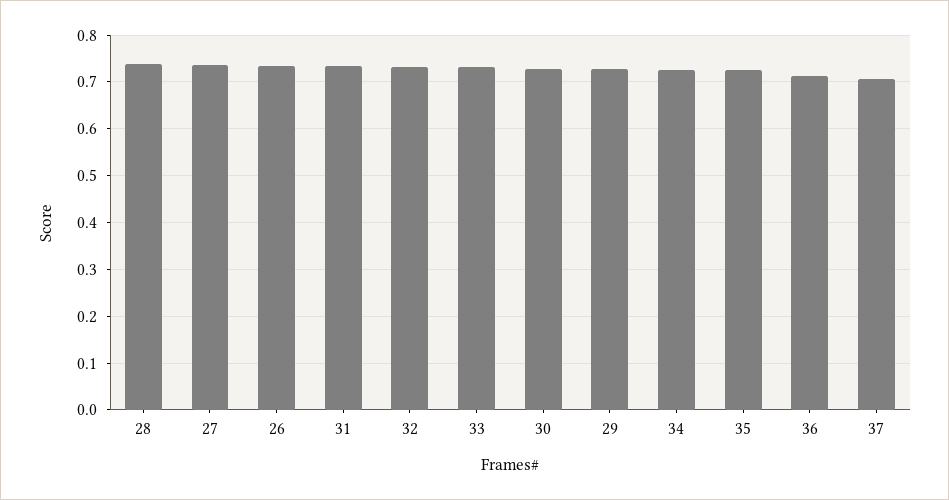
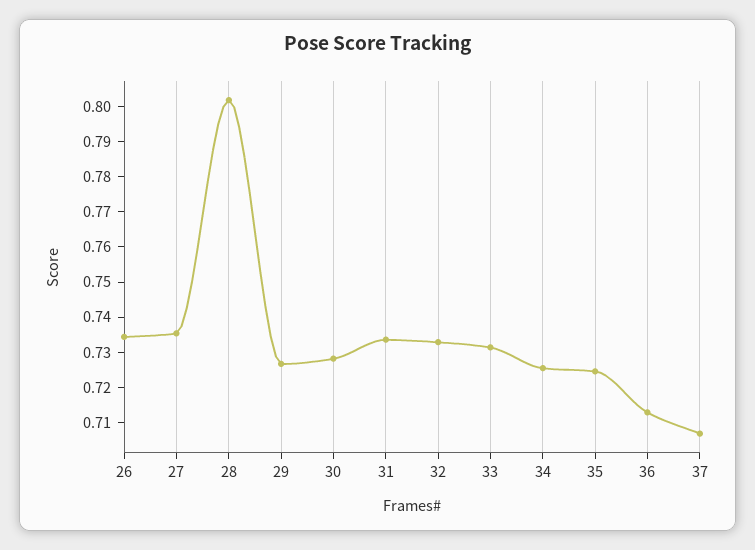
  {
-   "28": 0.74,
+   "28": 0.8025,
    "27": 0.735,
    "26": 0.735,
    "31": 0.7325,
    "32": 0.7325,
    "33": 0.7325,
    "30": 0.7275,
    "29": 0.7275,
    "34": 0.725,
    "35": 0.725,
    "36": 0.7125,
    "37": 0.7075
  }

